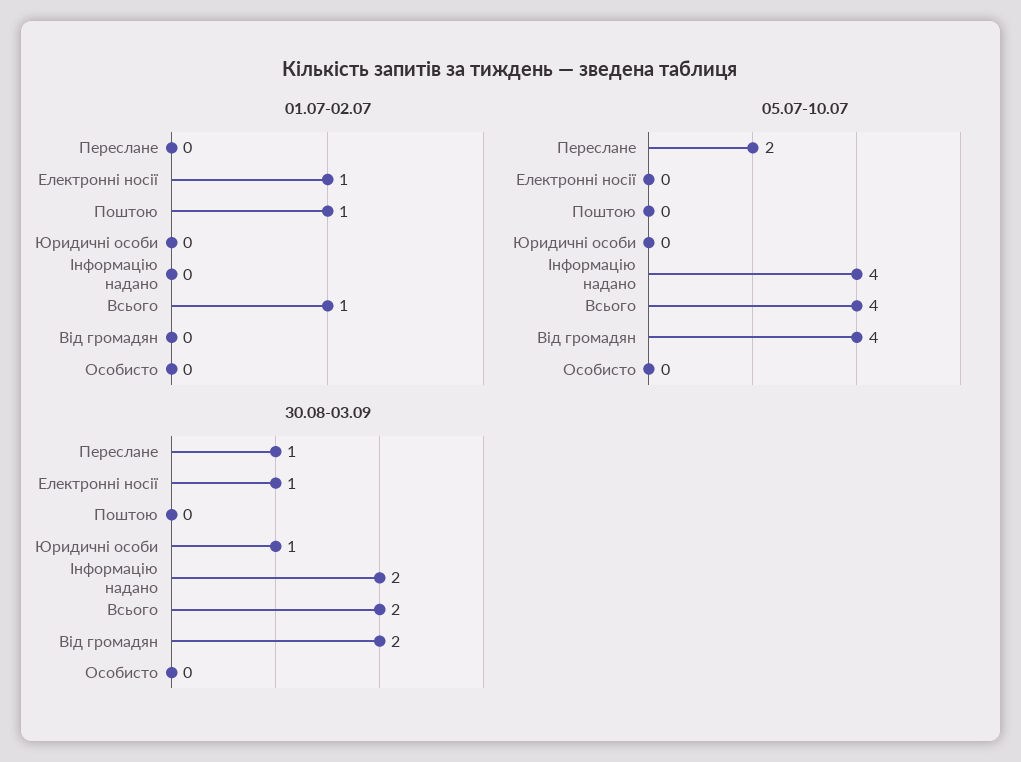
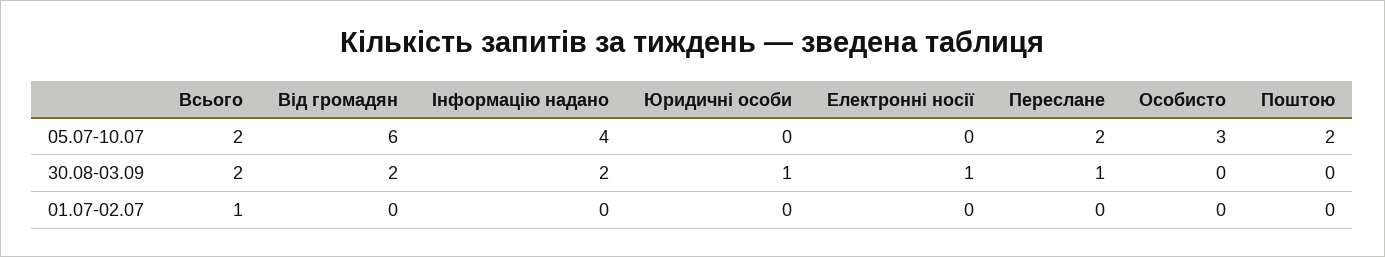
  {
    "01.07-02.07": {
      "Переслане": 0,
-     "Електронні носії": 1,
+     "Електронні носії": 0,
-     "Поштою": 1,
+     "Поштою": 0,
      "Юридичні особи": 0,
      "Інформацію надано": 0,
      "Всього": 1,
      "Від громадян": 0,
      "Особисто": 0
    },
    "05.07-10.07": {
      "Переслане": 2,
      "Електронні носії": 0,
-     "Поштою": 0,
+     "Поштою": 2,
      "Юридичні особи": 0,
      "Інформацію надано": 4,
-     "Всього": 4,
+     "Всього": 2,
-     "Від громадян": 4,
+     "Від громадян": 6,
-     "Особисто": 0
+     "Особисто": 3
    },
    "30.08-03.09": {
      "Переслане": 1,
      "Електронні носії": 1,
      "Поштою": 0,
      "Юридичні особи": 1,
      "Інформацію надано": 2,
      "Всього": 2,
      "Від громадян": 2,
      "Особисто": 0
    }
  }

